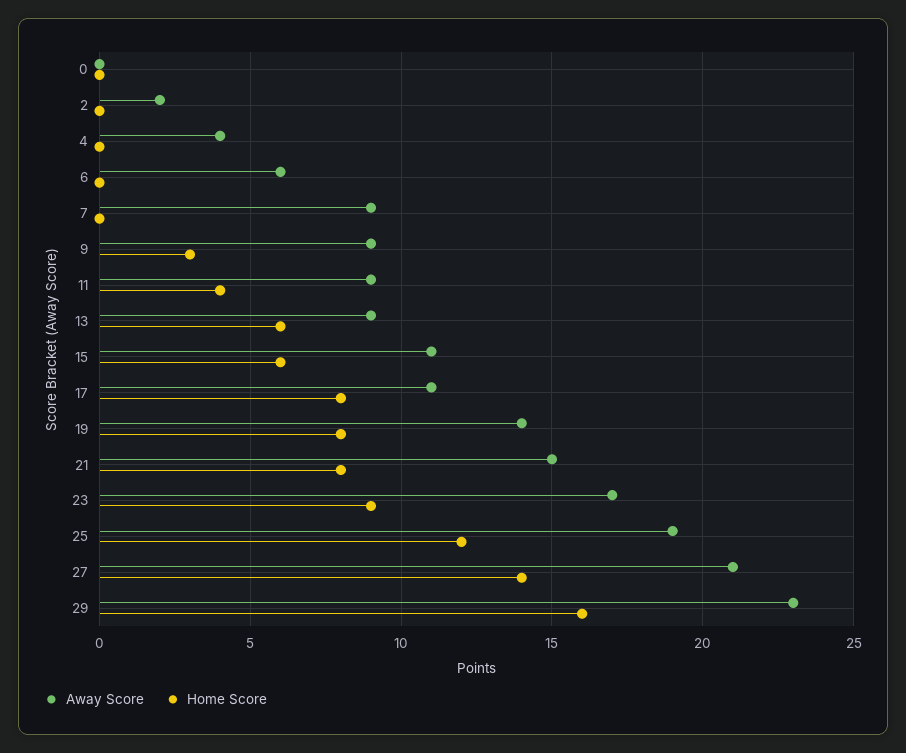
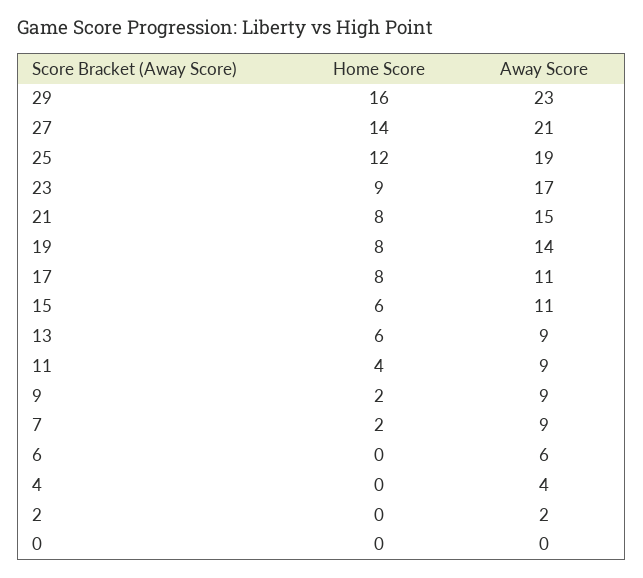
  {
    "Away Score": {
      "0": 0,
      "2": 2,
      "4": 4,
      "6": 6,
      "7": 9,
      "9": 9,
      "11": 9,
      "13": 9,
      "15": 11,
      "17": 11,
      "19": 14,
      "21": 15,
      "23": 17,
      "25": 19,
      "27": 21,
      "29": 23
    },
    "Home Score": {
      "0": 0,
      "2": 0,
      "4": 0,
      "6": 0,
-     "7": 0,
+     "7": 2,
-     "9": 3,
+     "9": 2,
      "11": 4,
      "13": 6,
      "15": 6,
      "17": 8,
      "19": 8,
      "21": 8,
      "23": 9,
      "25": 12,
      "27": 14,
      "29": 16
    }
  }

